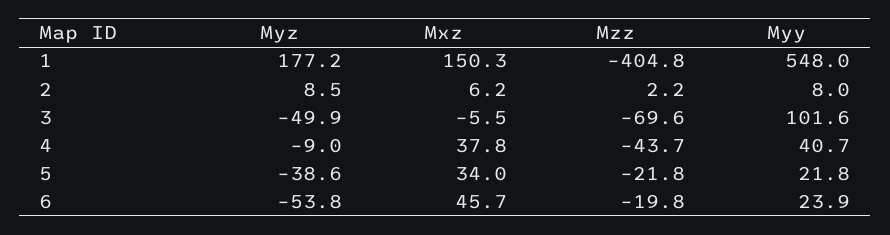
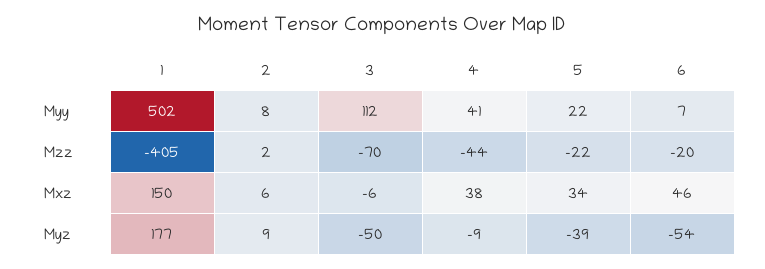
  {
    "Myz": {
      "1": 177.2,
      "2": 8.5,
      "3": -49.9,
      "4": -9,
      "5": -38.6,
      "6": -53.8
    },
    "Mxz": {
      "1": 150.3,
      "2": 6.2,
      "3": -5.5,
      "4": 37.8,
      "5": 34,
      "6": 45.7
    },
    "Mzz": {
      "1": -404.8,
      "2": 2.2,
      "3": -69.6,
      "4": -43.7,
      "5": -21.8,
      "6": -19.8
    },
    "Myy": {
-     "1": 548,
+     "1": 502,
      "2": 8,
-     "3": 101.6,
+     "3": 112,
      "4": 40.7,
      "5": 21.8,
-     "6": 23.9
+     "6": 7
    }
  }

